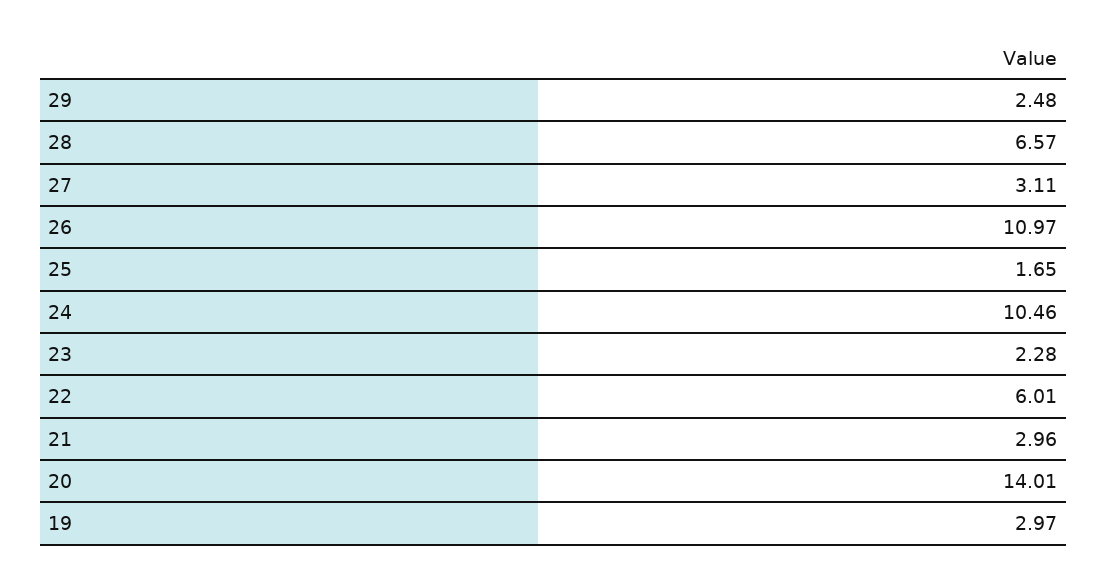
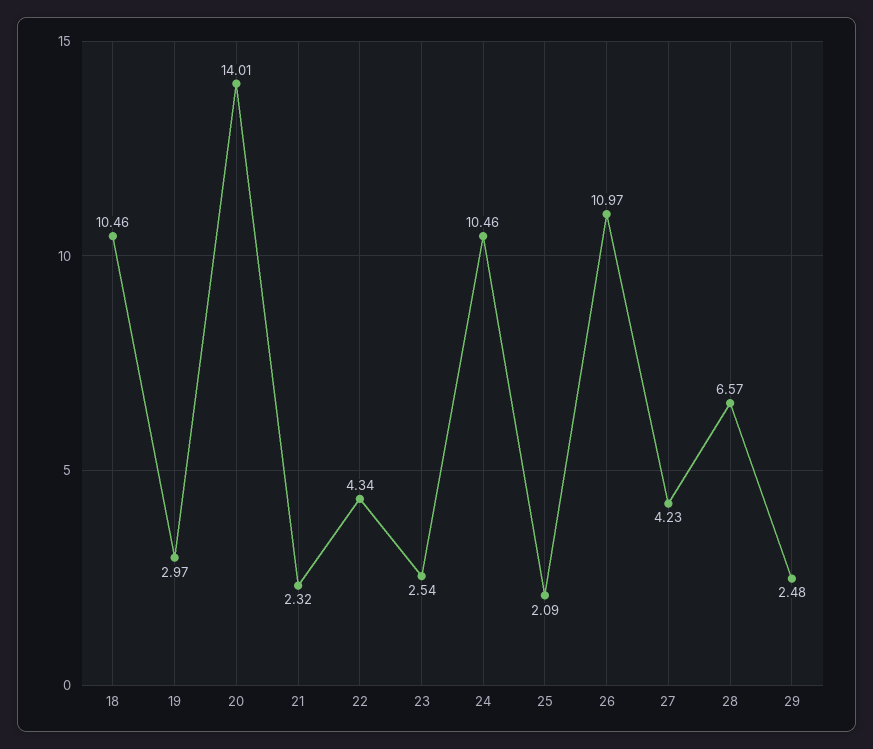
  {
    "29": 2.48,
    "28": 6.57,
-   "27": 3.11,
+   "27": 4.23,
    "26": 10.97,
-   "25": 1.65,
+   "25": 2.09,
    "24": 10.46,
-   "23": 2.28,
+   "23": 2.54,
-   "22": 6.01,
+   "22": 4.34,
-   "21": 2.96,
+   "21": 2.32,
    "20": 14.01,
-   "19": 2.97
+   "19": 2.97,
+   "18": 10.46
  }

